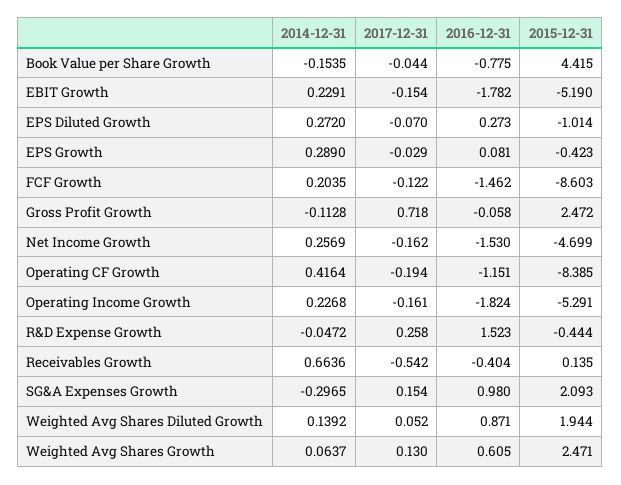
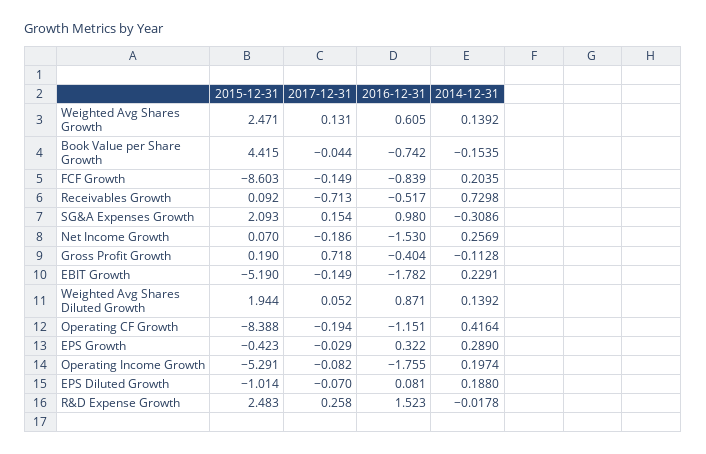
  {
    "2014-12-31": {
      "Book Value per Share Growth": -0.1535,
      "EBIT Growth": 0.2291,
-     "EPS Diluted Growth": 0.272,
+     "EPS Diluted Growth": 0.188,
      "EPS Growth": 0.289,
      "FCF Growth": 0.2035,
      "Gross Profit Growth": -0.1128,
      "Net Income Growth": 0.2569,
      "Operating CF Growth": 0.4164,
-     "Operating Income Growth": 0.2268,
+     "Operating Income Growth": 0.1974,
-     "R&D Expense Growth": -0.0472,
+     "R&D Expense Growth": -0.0178,
-     "Receivables Growth": 0.6636,
+     "Receivables Growth": 0.7298,
-     "SG&A Expenses Growth": -0.2965,
+     "SG&A Expenses Growth": -0.3086,
      "Weighted Avg Shares Diluted Growth": 0.1392,
-     "Weighted Avg Shares Growth": 0.0637
+     "Weighted Avg Shares Growth": 0.1392
    },
    "2017-12-31": {
      "Book Value per Share Growth": -0.044,
-     "EBIT Growth": -0.154,
+     "EBIT Growth": -0.149,
      "EPS Diluted Growth": -0.07,
      "EPS Growth": -0.029,
-     "FCF Growth": -0.122,
+     "FCF Growth": -0.149,
      "Gross Profit Growth": 0.718,
-     "Net Income Growth": -0.162,
+     "Net Income Growth": -0.186,
      "Operating CF Growth": -0.194,
-     "Operating Income Growth": -0.161,
+     "Operating Income Growth": -0.082,
      "R&D Expense Growth": 0.258,
-     "Receivables Growth": -0.542,
+     "Receivables Growth": -0.713,
      "SG&A Expenses Growth": 0.154,
      "Weighted Avg Shares Diluted Growth": 0.052,
-     "Weighted Avg Shares Growth": 0.13
+     "Weighted Avg Shares Growth": 0.131
    },
    "2016-12-31": {
-     "Book Value per Share Growth": -0.775,
+     "Book Value per Share Growth": -0.742,
      "EBIT Growth": -1.782,
-     "EPS Diluted Growth": 0.273,
+     "EPS Diluted Growth": 0.081,
-     "EPS Growth": 0.081,
+     "EPS Growth": 0.322,
-     "FCF Growth": -1.462,
+     "FCF Growth": -0.839,
-     "Gross Profit Growth": -0.058,
+     "Gross Profit Growth": -0.404,
      "Net Income Growth": -1.53,
      "Operating CF Growth": -1.151,
-     "Operating Income Growth": -1.824,
+     "Operating Income Growth": -1.755,
      "R&D Expense Growth": 1.523,
-     "Receivables Growth": -0.404,
+     "Receivables Growth": -0.517,
      "SG&A Expenses Growth": 0.98,
      "Weighted Avg Shares Diluted Growth": 0.871,
      "Weighted Avg Shares Growth": 0.605
    },
    "2015-12-31": {
      "Book Value per Share Growth": 4.415,
      "EBIT Growth": -5.19,
      "EPS Diluted Growth": -1.014,
      "EPS Growth": -0.423,
      "FCF Growth": -8.603,
-     "Gross Profit Growth": 2.472,
+     "Gross Profit Growth": 0.19,
-     "Net Income Growth": -4.699,
+     "Net Income Growth": 0.07,
-     "Operating CF Growth": -8.385,
+     "Operating CF Growth": -8.388,
      "Operating Income Growth": -5.291,
-     "R&D Expense Growth": -0.444,
+     "R&D Expense Growth": 2.483,
-     "Receivables Growth": 0.135,
+     "Receivables Growth": 0.092,
      "SG&A Expenses Growth": 2.093,
      "Weighted Avg Shares Diluted Growth": 1.944,
      "Weighted Avg Shares Growth": 2.471
    }
  }

